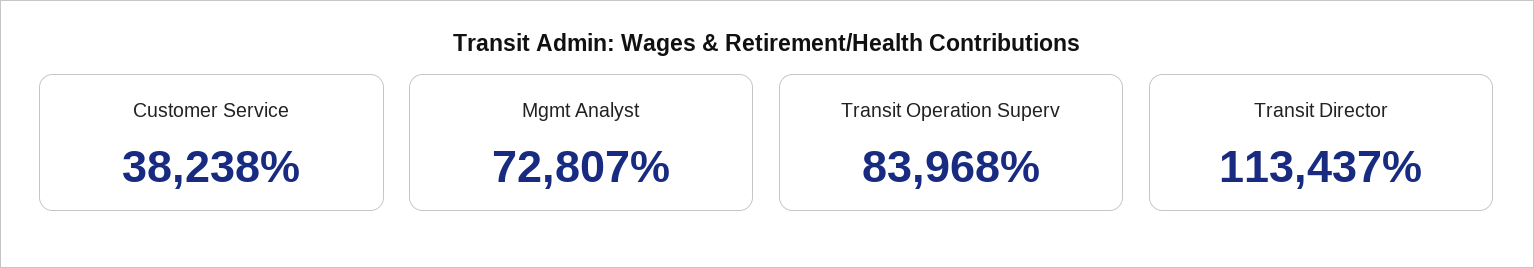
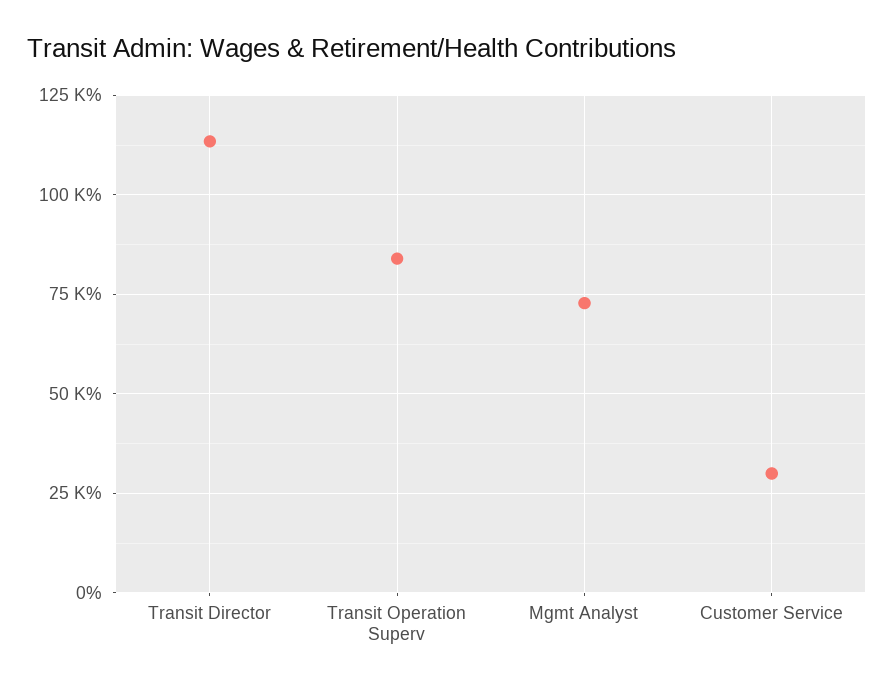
  {
-   "Customer Service": 38238,
+   "Customer Service": 30000,
    "Mgmt Analyst": 72807,
    "Transit Operation Superv": 83968,
    "Transit Director": 113437
  }

